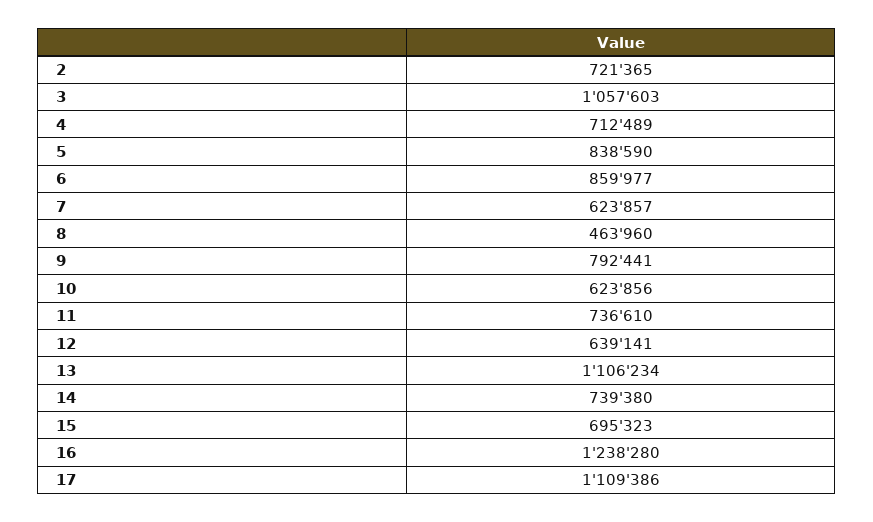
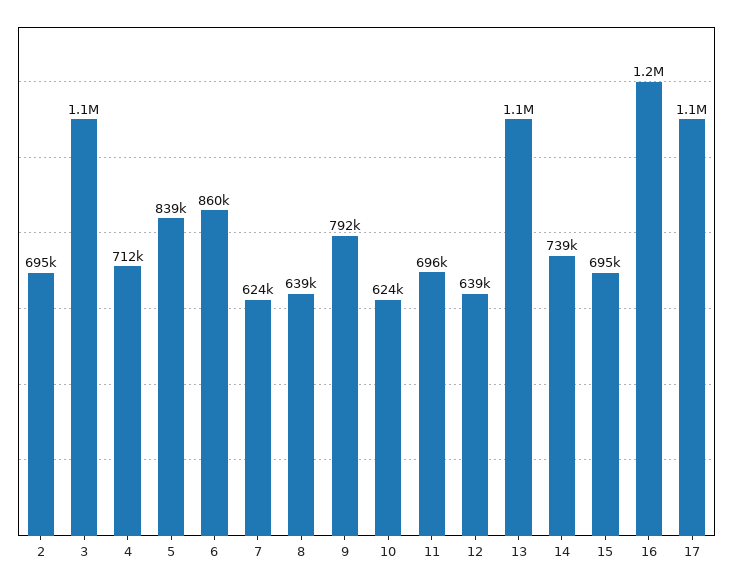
  {
-   "2": 721365,
+   "2": 695000,
    "3": 1057603,
    "4": 712489,
    "5": 838590,
    "6": 859977,
    "7": 623857,
-   "8": 463960,
+   "8": 639000,
    "9": 792441,
    "10": 623856,
-   "11": 736610,
+   "11": 696000,
    "12": 639141,
    "13": 1106234,
    "14": 739380,
    "15": 695323,
    "16": 1238280,
    "17": 1109386
  }

